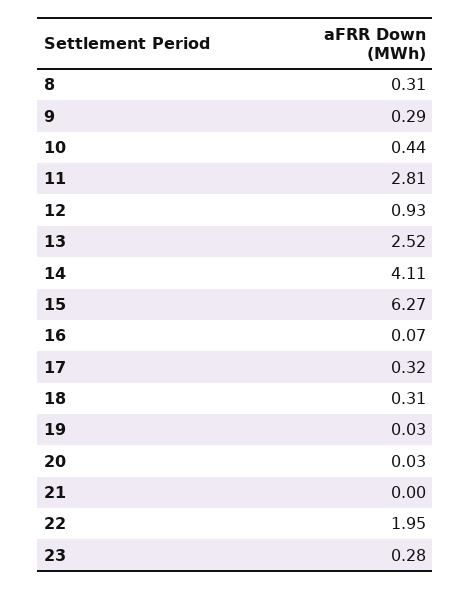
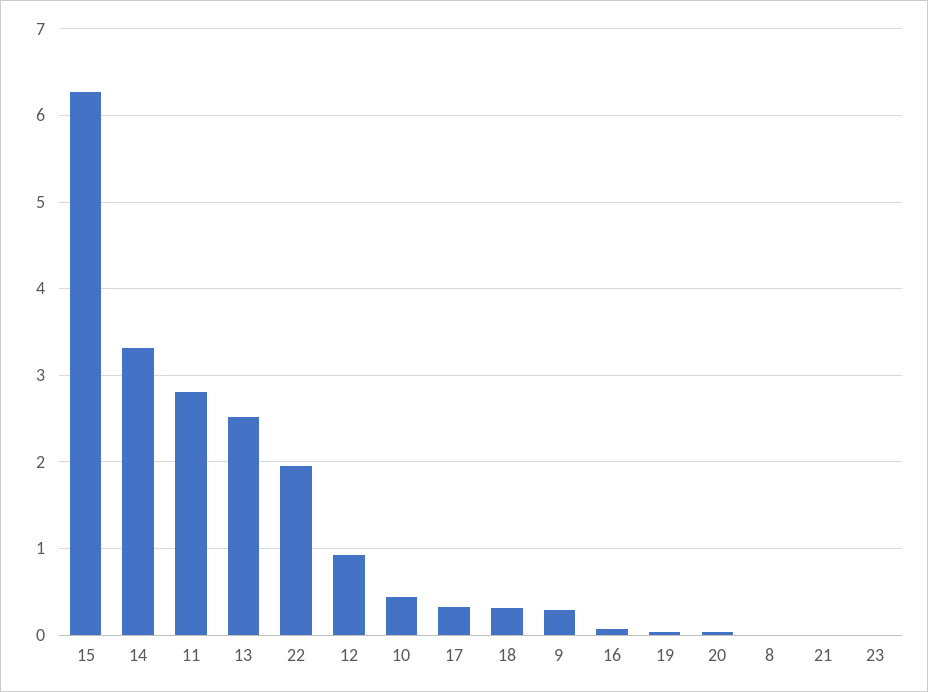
  {
-   "8": 0.31,
+   "8": 0,
    "9": 0.29,
    "10": 0.44,
    "11": 2.81,
    "12": 0.93,
    "13": 2.52,
-   "14": 4.11,
+   "14": 3.3,
    "15": 6.27,
    "16": 0.07,
    "17": 0.32,
    "18": 0.31,
    "19": 0.03,
    "20": 0.03,
    "21": 0,
    "22": 1.95,
-   "23": 0.28
+   "23": 0
  }

